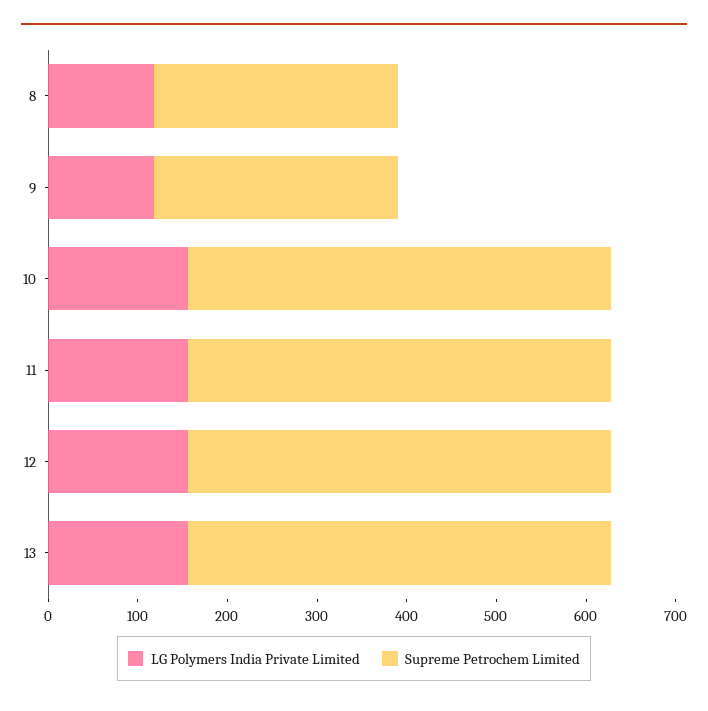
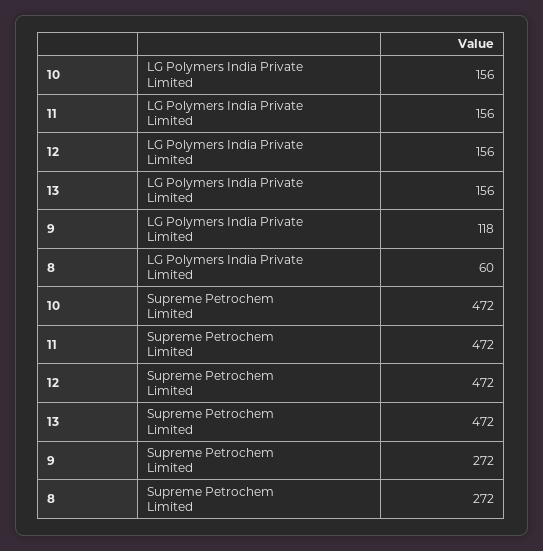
  {
    "LG Polymers India Private Limited": {
-     "8": 120,
+     "8": 60,
      "9": 118,
      "10": 156,
      "11": 156,
      "12": 156,
      "13": 156
    },
    "Supreme Petrochem Limited": {
      "8": 272,
      "9": 272,
      "10": 472,
      "11": 472,
      "12": 472,
      "13": 472
    }
  }

